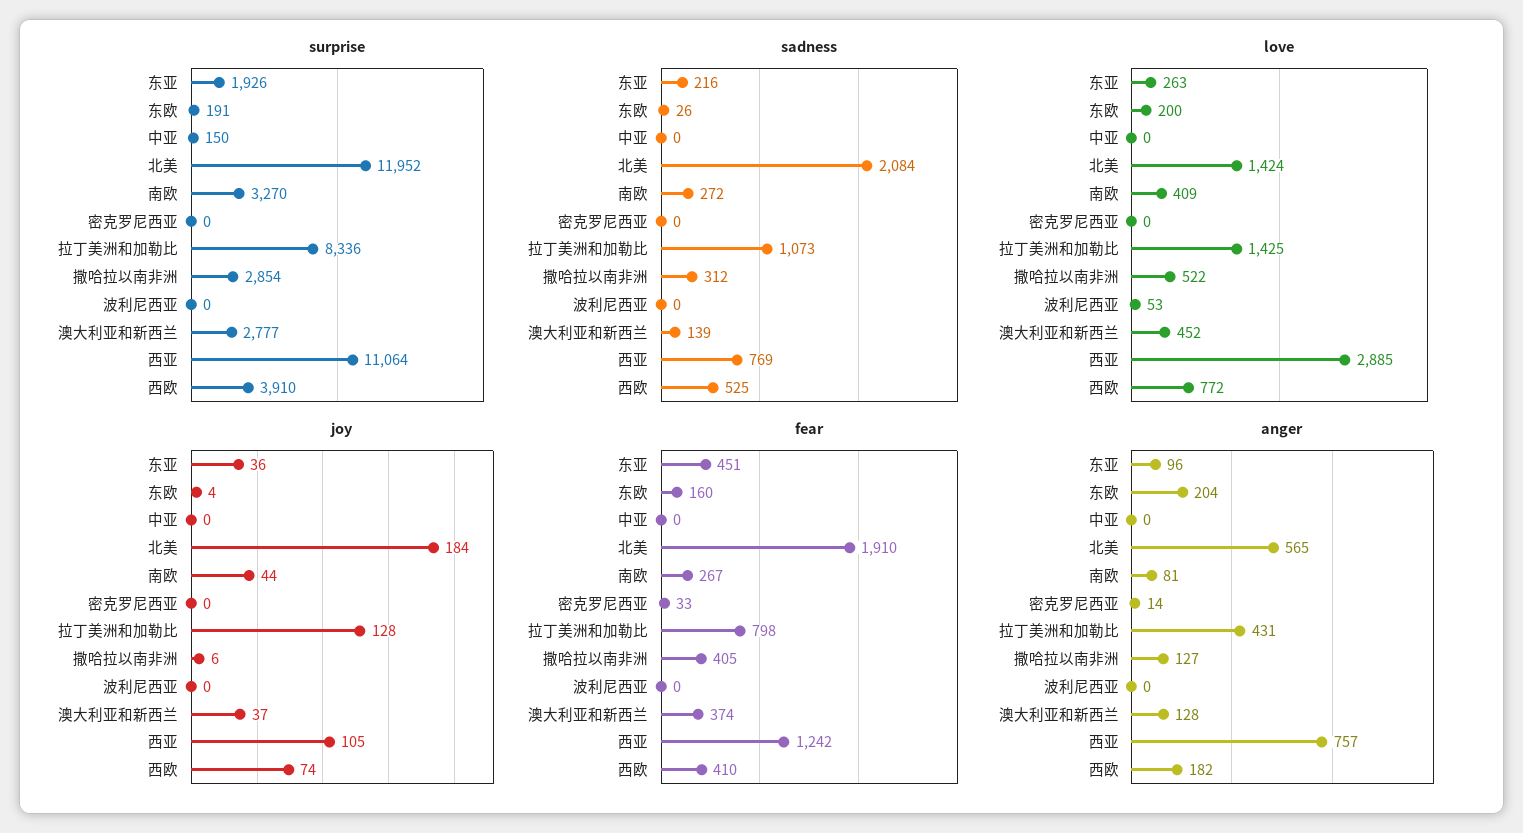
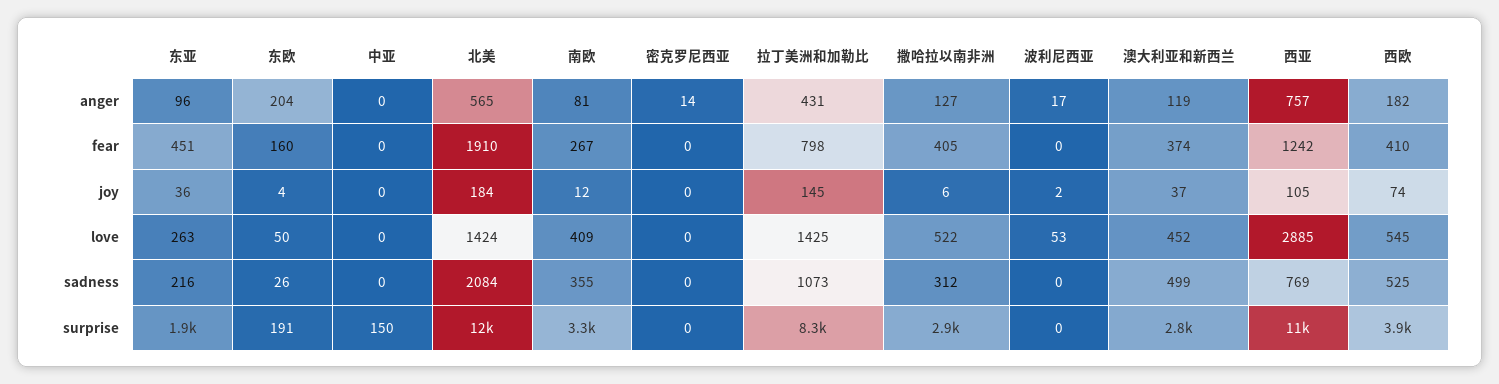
  {
    "surprise": {
      "东亚": 1926,
      "东欧": 191,
      "中亚": 150,
      "北美": 11952,
      "南欧": 3270,
      "密克罗尼西亚": 0,
      "拉丁美洲和加勒比": 8336,
      "撒哈拉以南非洲": 2854,
      "波利尼西亚": 0,
      "澳大利亚和新西兰": 2777,
      "西亚": 11064,
      "西欧": 3910
    },
    "sadness": {
      "东亚": 216,
      "东欧": 26,
      "中亚": 0,
      "北美": 2084,
-     "南欧": 272,
+     "南欧": 355,
      "密克罗尼西亚": 0,
      "拉丁美洲和加勒比": 1073,
      "撒哈拉以南非洲": 312,
      "波利尼西亚": 0,
-     "澳大利亚和新西兰": 139,
+     "澳大利亚和新西兰": 499,
      "西亚": 769,
      "西欧": 525
    },
    "love": {
      "东亚": 263,
-     "东欧": 200,
+     "东欧": 50,
      "中亚": 0,
      "北美": 1424,
      "南欧": 409,
      "密克罗尼西亚": 0,
      "拉丁美洲和加勒比": 1425,
      "撒哈拉以南非洲": 522,
      "波利尼西亚": 53,
      "澳大利亚和新西兰": 452,
      "西亚": 2885,
-     "西欧": 772
+     "西欧": 545
    },
    "joy": {
      "东亚": 36,
      "东欧": 4,
      "中亚": 0,
      "北美": 184,
-     "南欧": 44,
+     "南欧": 12,
      "密克罗尼西亚": 0,
-     "拉丁美洲和加勒比": 128,
+     "拉丁美洲和加勒比": 145,
      "撒哈拉以南非洲": 6,
-     "波利尼西亚": 0,
+     "波利尼西亚": 2,
      "澳大利亚和新西兰": 37,
      "西亚": 105,
      "西欧": 74
    },
    "fear": {
      "东亚": 451,
      "东欧": 160,
      "中亚": 0,
      "北美": 1910,
      "南欧": 267,
-     "密克罗尼西亚": 33,
+     "密克罗尼西亚": 0,
      "拉丁美洲和加勒比": 798,
      "撒哈拉以南非洲": 405,
      "波利尼西亚": 0,
      "澳大利亚和新西兰": 374,
      "西亚": 1242,
      "西欧": 410
    },
    "anger": {
      "东亚": 96,
      "东欧": 204,
      "中亚": 0,
      "北美": 565,
      "南欧": 81,
      "密克罗尼西亚": 14,
      "拉丁美洲和加勒比": 431,
      "撒哈拉以南非洲": 127,
-     "波利尼西亚": 0,
+     "波利尼西亚": 17,
-     "澳大利亚和新西兰": 128,
+     "澳大利亚和新西兰": 119,
      "西亚": 757,
      "西欧": 182
    }
  }

